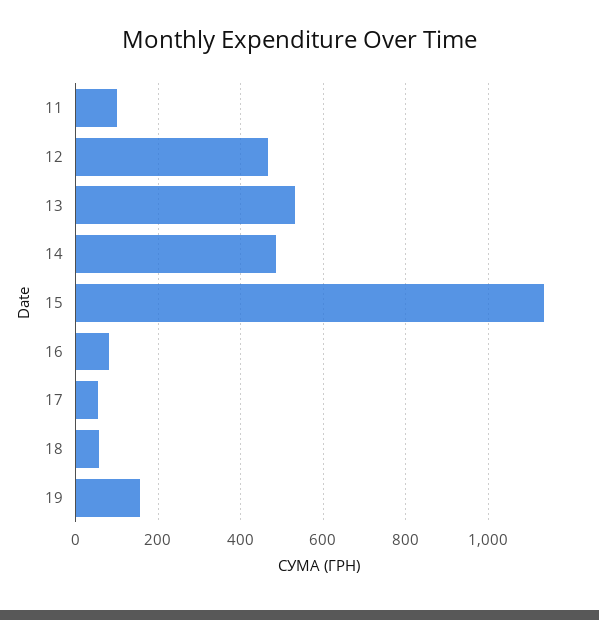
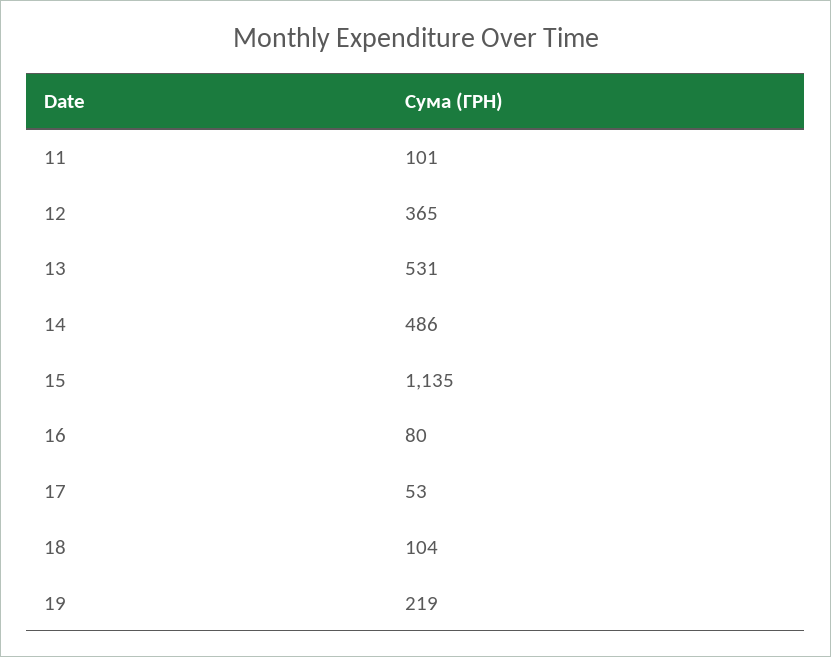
  {
    "11": 101,
-   "12": 460,
+   "12": 365,
    "13": 531,
    "14": 486,
    "15": 1135,
    "16": 80,
    "17": 53,
-   "18": 60,
+   "18": 104,
-   "19": 160
+   "19": 219
  }

